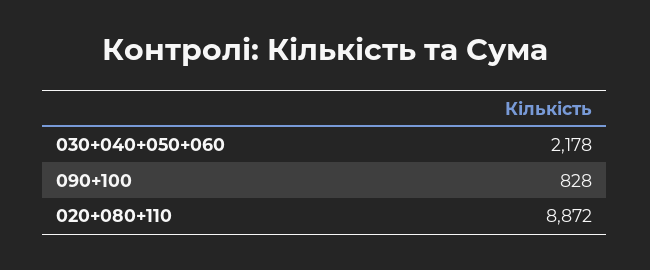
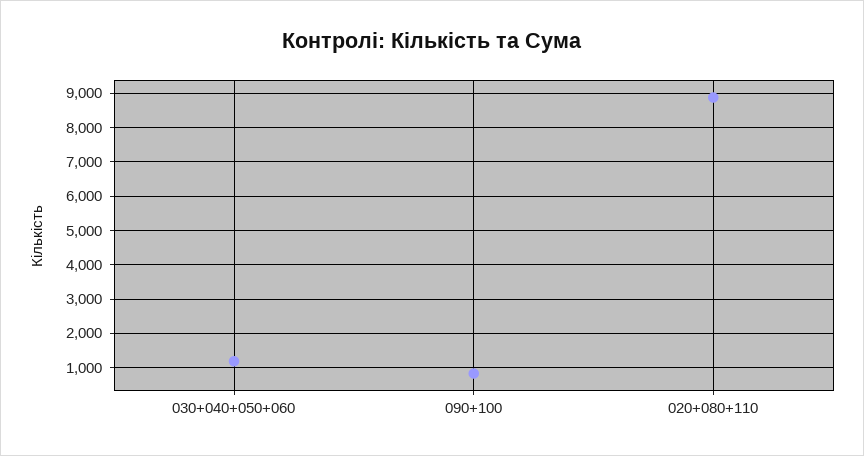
  {
-   "030+040+050+060": 2178,
+   "030+040+050+060": 1200,
    "090+100": 828,
    "020+080+110": 8872
  }

